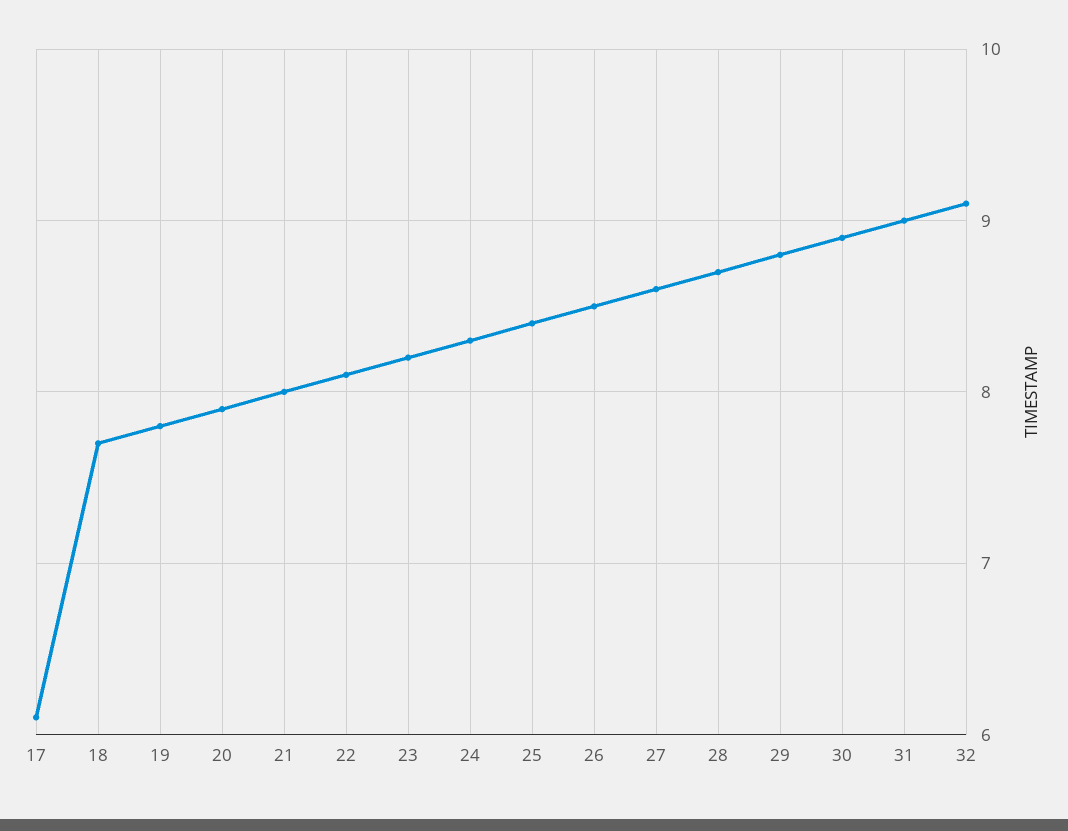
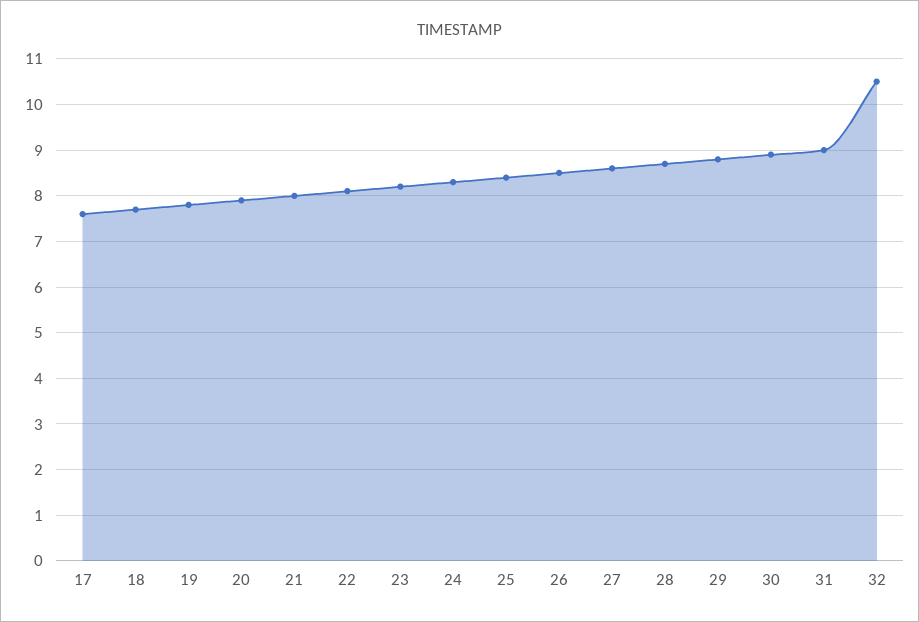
  {
-   "17": 6.1,
+   "17": 7.5,
    "18": 7.7,
    "19": 7.8,
    "20": 7.9,
    "21": 8,
    "22": 8.1,
    "23": 8.2,
    "24": 8.3,
    "25": 8.4,
    "26": 8.5,
    "27": 8.6,
    "28": 8.7,
    "29": 8.8,
    "30": 8.9,
    "31": 9,
-   "32": 9.1
+   "32": 10.5
  }

